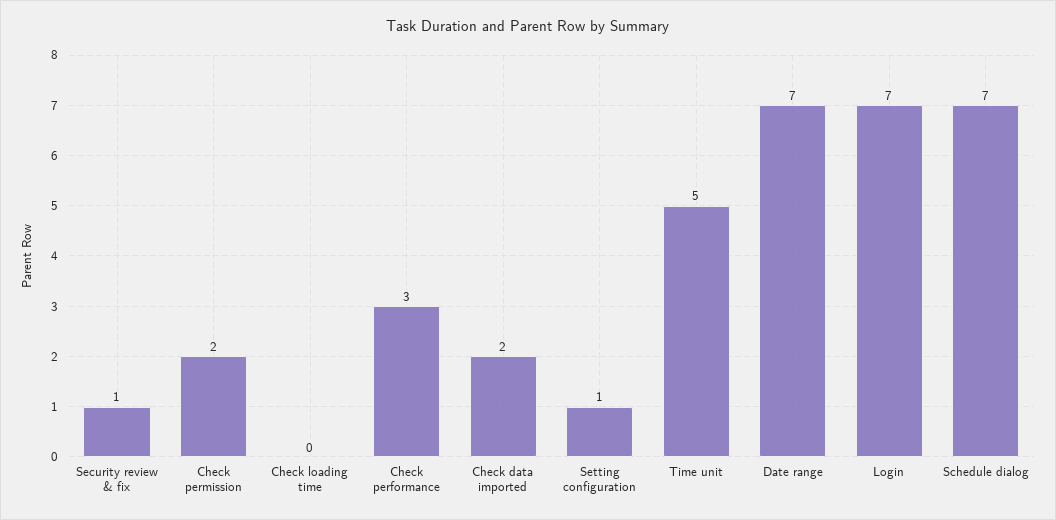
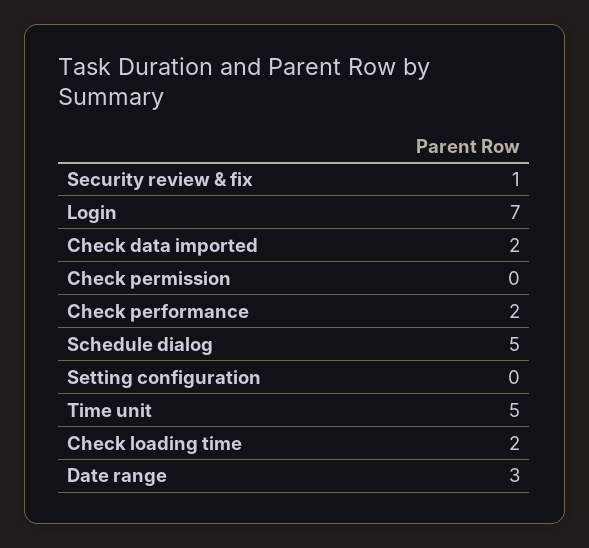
  {
    "Security review & fix": 1,
-   "Check permission": 2,
+   "Check permission": 0,
-   "Check loading time": 0,
+   "Check loading time": 2,
-   "Check performance": 3,
+   "Check performance": 2,
    "Check data imported": 2,
-   "Setting configuration": 1,
+   "Setting configuration": 0,
    "Time unit": 5,
-   "Date range": 7,
+   "Date range": 3,
    "Login": 7,
-   "Schedule dialog": 7
+   "Schedule dialog": 5
  }

